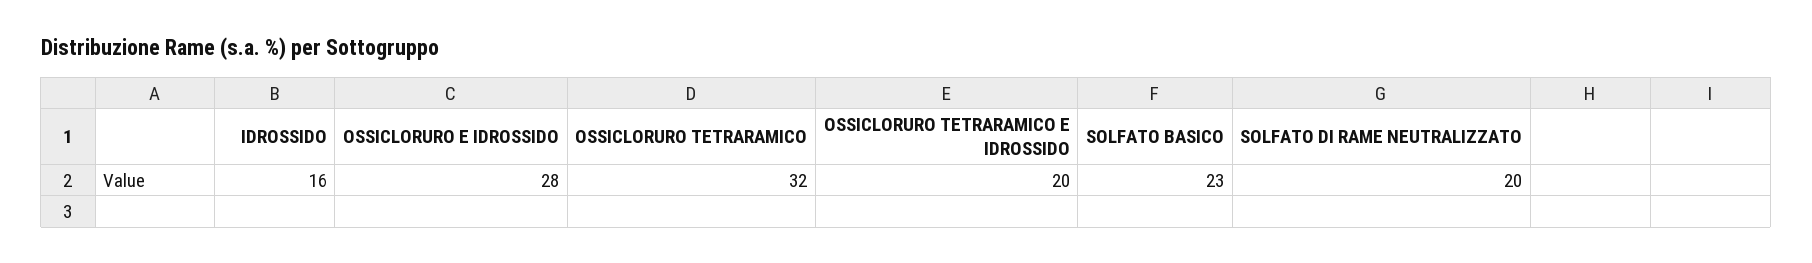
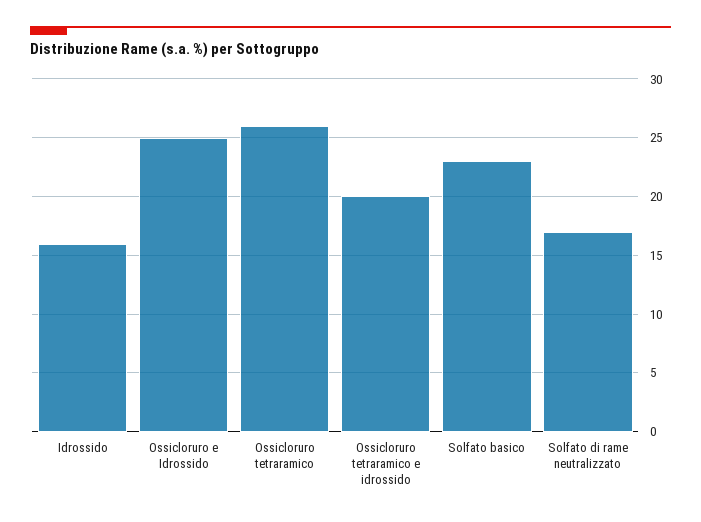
  {
    "IDROSSIDO": 16,
-   "OSSICLORURO E IDROSSIDO": 28,
+   "OSSICLORURO E IDROSSIDO": 25,
-   "OSSICLORURO TETRARAMICO": 32,
+   "OSSICLORURO TETRARAMICO": 26,
    "OSSICLORURO TETRARAMICO E IDROSSIDO": 20,
    "SOLFATO BASICO": 23,
-   "SOLFATO DI RAME NEUTRALIZZATO": 20
+   "SOLFATO DI RAME NEUTRALIZZATO": 17
  }

